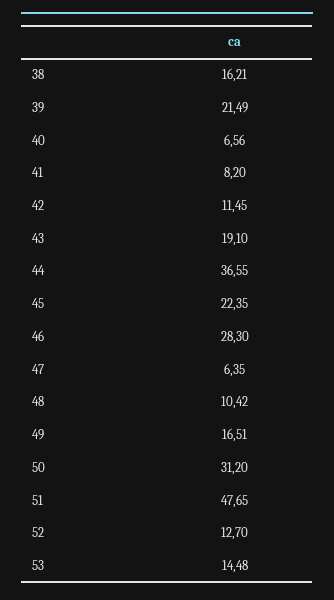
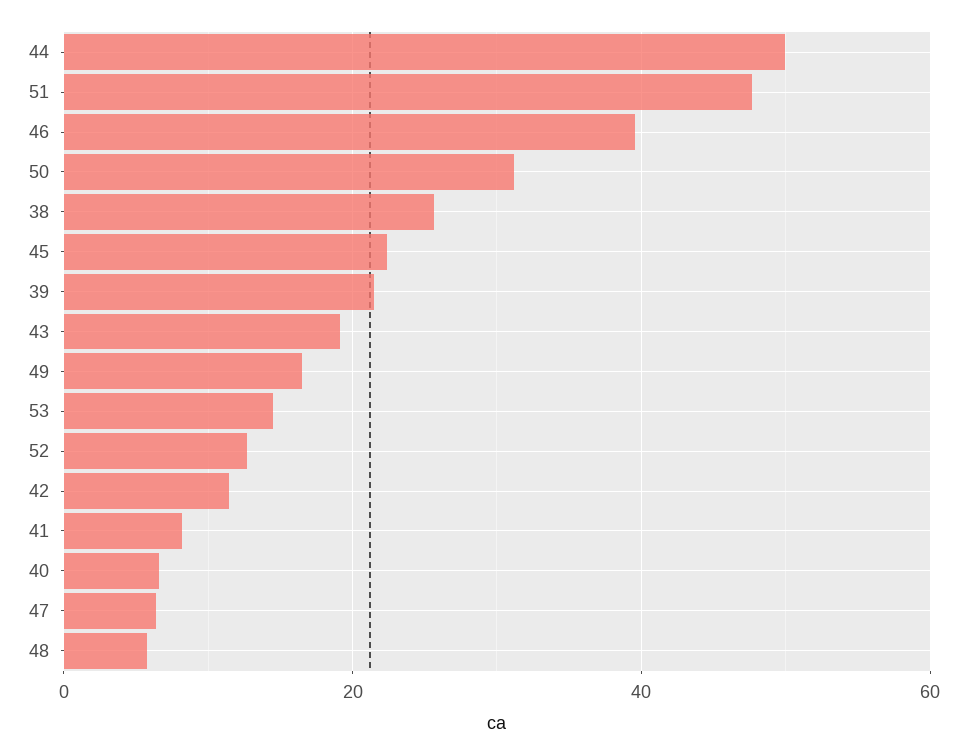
  {
-   "38": 16.21,
+   "38": 26,
    "39": 21.49,
    "40": 6.56,
    "41": 8.2,
    "42": 11.45,
    "43": 19.1,
-   "44": 36.55,
+   "44": 50,
    "45": 22.35,
-   "46": 28.3,
+   "46": 40,
    "47": 6.35,
-   "48": 10.42,
+   "48": 6,
    "49": 16.51,
    "50": 31.2,
    "51": 47.65,
    "52": 12.7,
    "53": 14.48
  }

